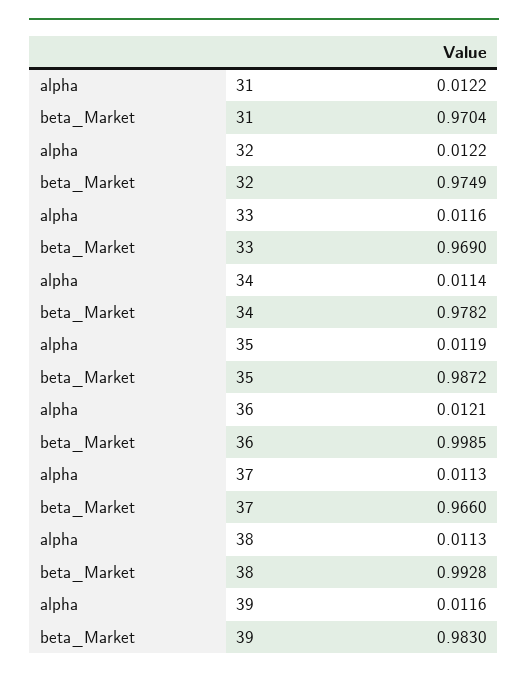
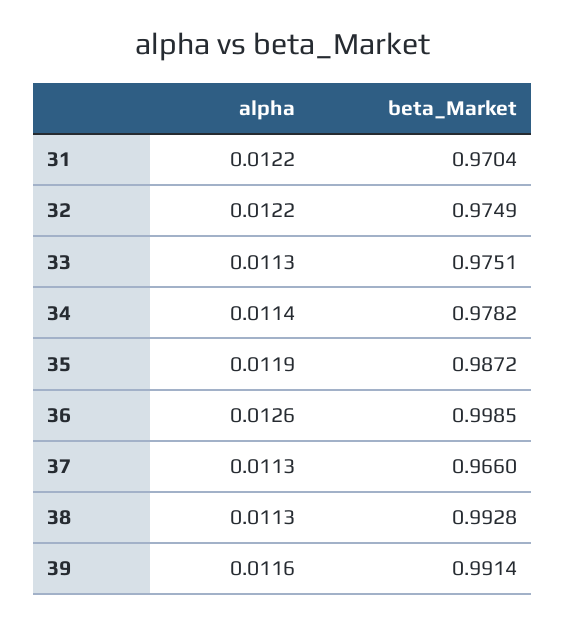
  {
    "alpha": {
      "31": 0.0122,
      "32": 0.0122,
-     "33": 0.0116,
+     "33": 0.0113,
      "34": 0.0114,
      "35": 0.0119,
-     "36": 0.0121,
+     "36": 0.0126,
      "37": 0.0113,
      "38": 0.0113,
      "39": 0.0116
    },
    "beta_Market": {
      "31": 0.9704,
      "32": 0.9749,
-     "33": 0.969,
+     "33": 0.9751,
      "34": 0.9782,
      "35": 0.9872,
      "36": 0.9985,
      "37": 0.966,
      "38": 0.9928,
-     "39": 0.983
+     "39": 0.9914
    }
  }

